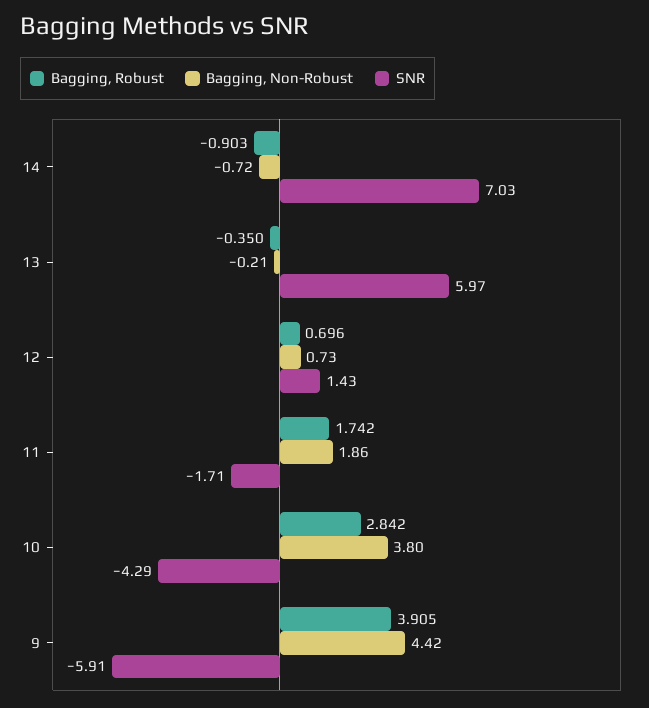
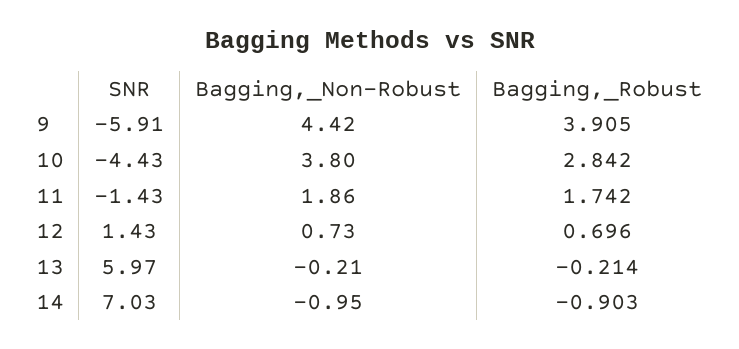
  {
    "Bagging, Robust": {
      "14": -0.903,
-     "13": -0.35,
+     "13": -0.214,
      "12": 0.696,
      "11": 1.742,
      "10": 2.842,
      "9": 3.905
    },
    "Bagging, Non-Robust": {
-     "14": -0.72,
+     "14": -0.95,
      "13": -0.21,
      "12": 0.73,
      "11": 1.86,
      "10": 3.8,
      "9": 4.42
    },
    "SNR": {
      "14": 7.03,
      "13": 5.97,
      "12": 1.43,
-     "11": -1.71,
+     "11": -1.43,
-     "10": -4.29,
+     "10": -4.43,
      "9": -5.91
    }
  }

